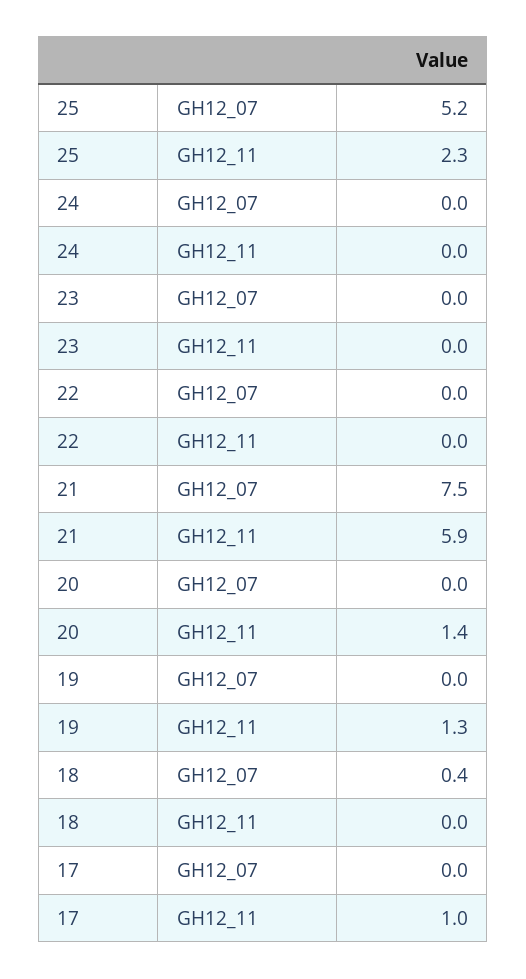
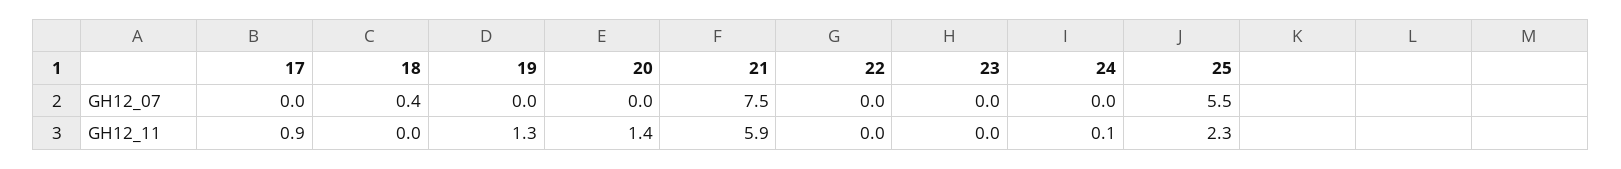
  {
    "25": {
-     "GH12_07": 5.2,
+     "GH12_07": 5.5,
      "GH12_11": 2.3
    },
    "24": {
      "GH12_07": 0,
-     "GH12_11": 0
+     "GH12_11": 0.1
    },
    "23": {
      "GH12_07": 0,
      "GH12_11": 0
    },
    "22": {
      "GH12_07": 0,
      "GH12_11": 0
    },
    "21": {
      "GH12_07": 7.5,
      "GH12_11": 5.9
    },
    "20": {
      "GH12_07": 0,
      "GH12_11": 1.4
    },
    "19": {
      "GH12_07": 0,
      "GH12_11": 1.3
    },
    "18": {
      "GH12_07": 0.4,
      "GH12_11": 0
    },
    "17": {
      "GH12_07": 0,
-     "GH12_11": 1
+     "GH12_11": 0.9
    }
  }

